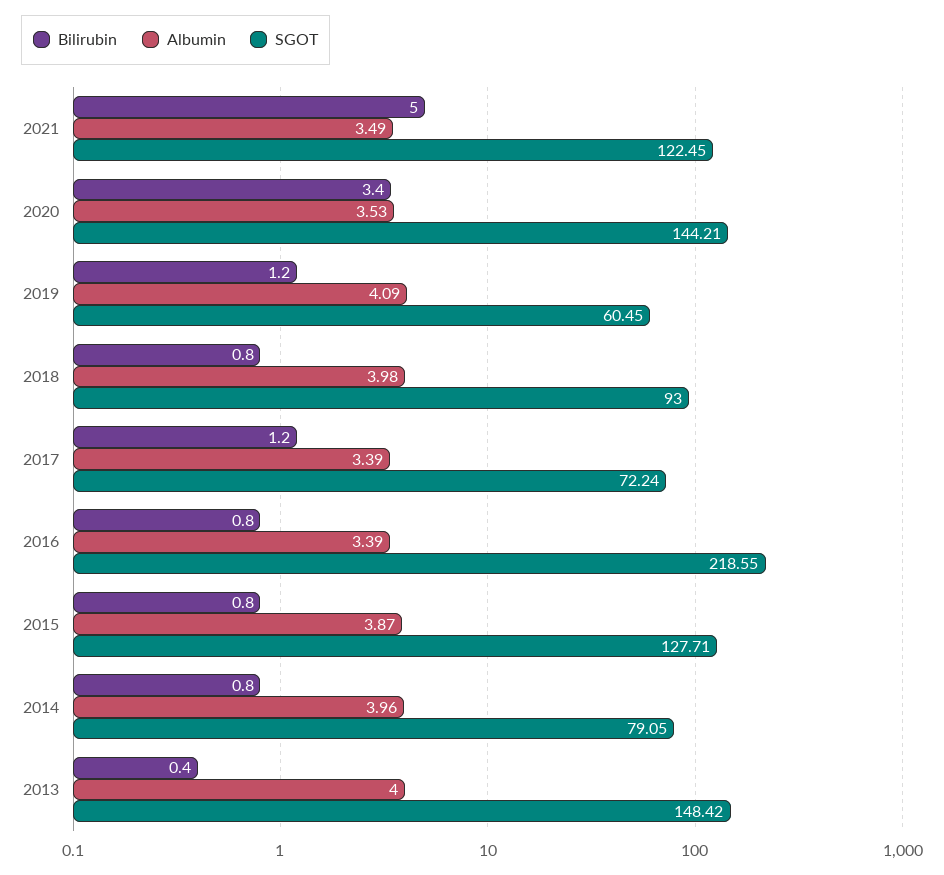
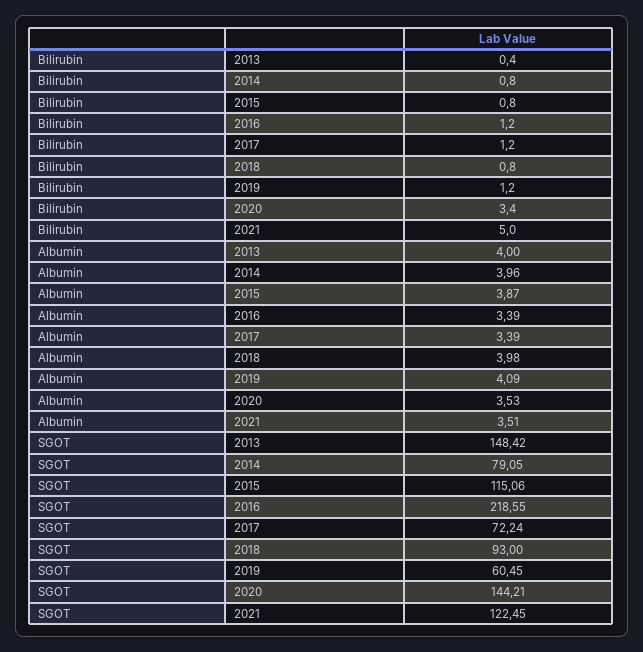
  {
    "Bilirubin": {
      "2021": 5,
      "2020": 3.4,
      "2019": 1.2,
      "2018": 0.8,
      "2017": 1.2,
-     "2016": 0.8,
+     "2016": 1.2,
      "2015": 0.8,
      "2014": 0.8,
      "2013": 0.4
    },
    "Albumin": {
-     "2021": 3.49,
+     "2021": 3.51,
      "2020": 3.53,
      "2019": 4.09,
      "2018": 3.98,
      "2017": 3.39,
      "2016": 3.39,
      "2015": 3.87,
      "2014": 3.96,
      "2013": 4
    },
    "SGOT": {
      "2021": 122.45,
      "2020": 144.21,
      "2019": 60.45,
      "2018": 93,
      "2017": 72.24,
      "2016": 218.55,
-     "2015": 127.71,
+     "2015": 115.06,
      "2014": 79.05,
      "2013": 148.42
    }
  }

